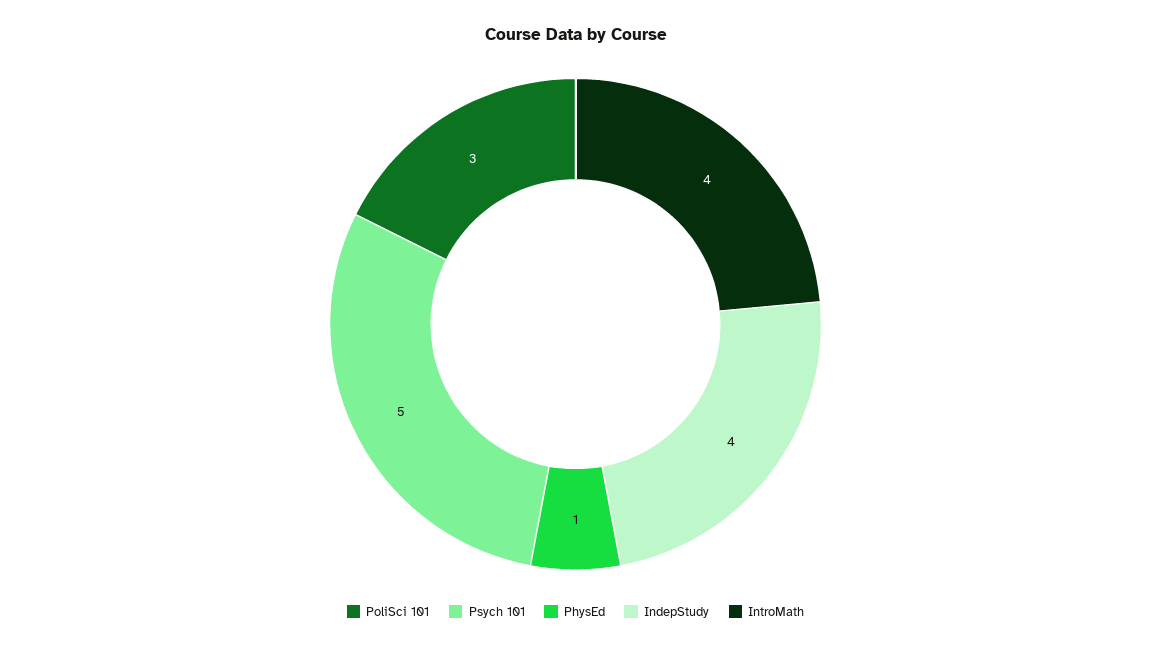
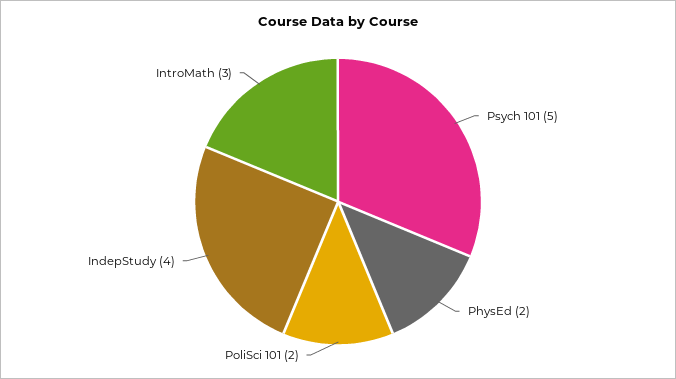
  {
-   "PoliSci 101": 3,
+   "PoliSci 101": 2,
    "Psych 101": 5,
-   "PhysEd": 1,
+   "PhysEd": 2,
    "IndepStudy": 4,
-   "IntroMath": 4
+   "IntroMath": 3
  }

